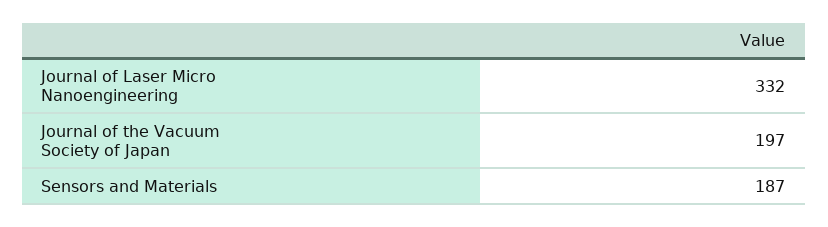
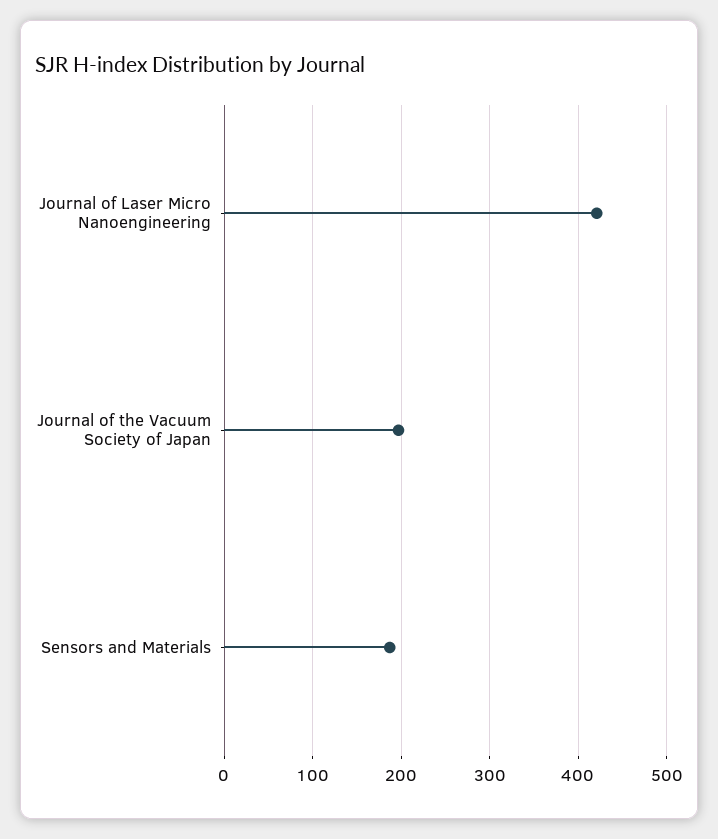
  {
-   "Journal of Laser Micro Nanoengineering": 332,
+   "Journal of Laser Micro Nanoengineering": 420,
    "Journal of the Vacuum Society of Japan": 197,
    "Sensors and Materials": 187
  }

